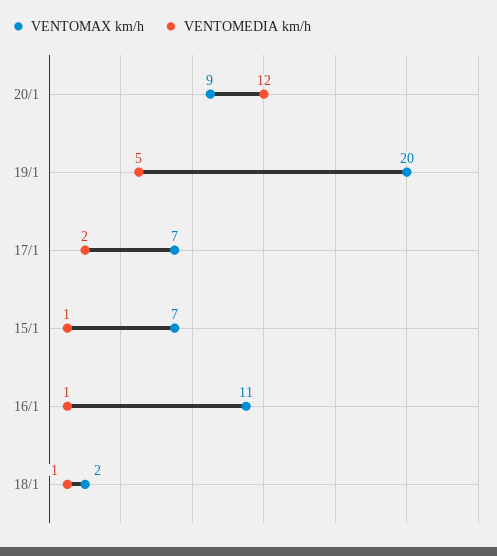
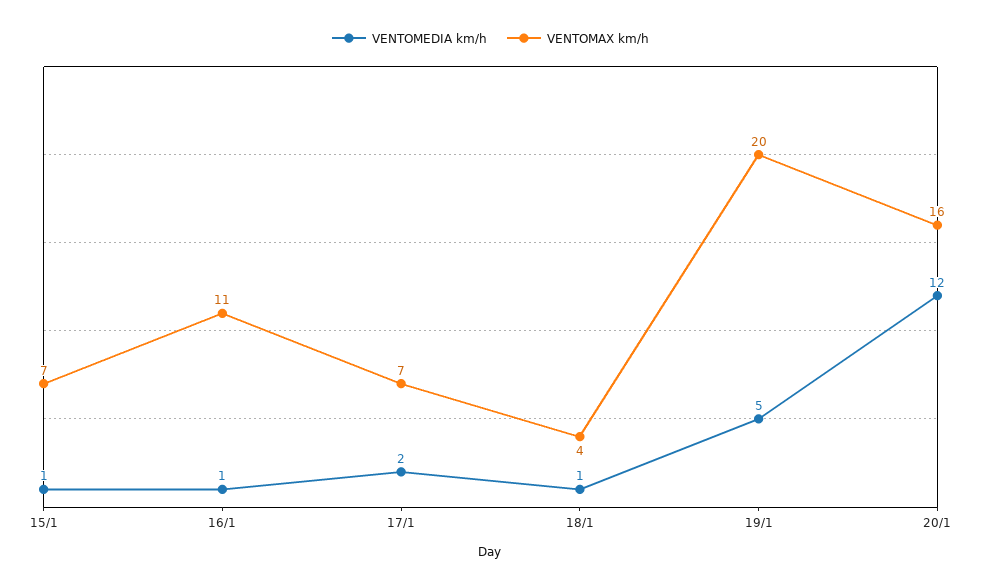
  {
    "VENTOMAX km/h": {
-     "20/1": 9,
+     "20/1": 16,
      "19/1": 20,
      "17/1": 7,
      "15/1": 7,
      "16/1": 11,
-     "18/1": 2
+     "18/1": 4
    },
    "VENTOMEDIA km/h": {
      "20/1": 12,
      "19/1": 5,
      "17/1": 2,
      "15/1": 1,
      "16/1": 1,
      "18/1": 1
    }
  }

